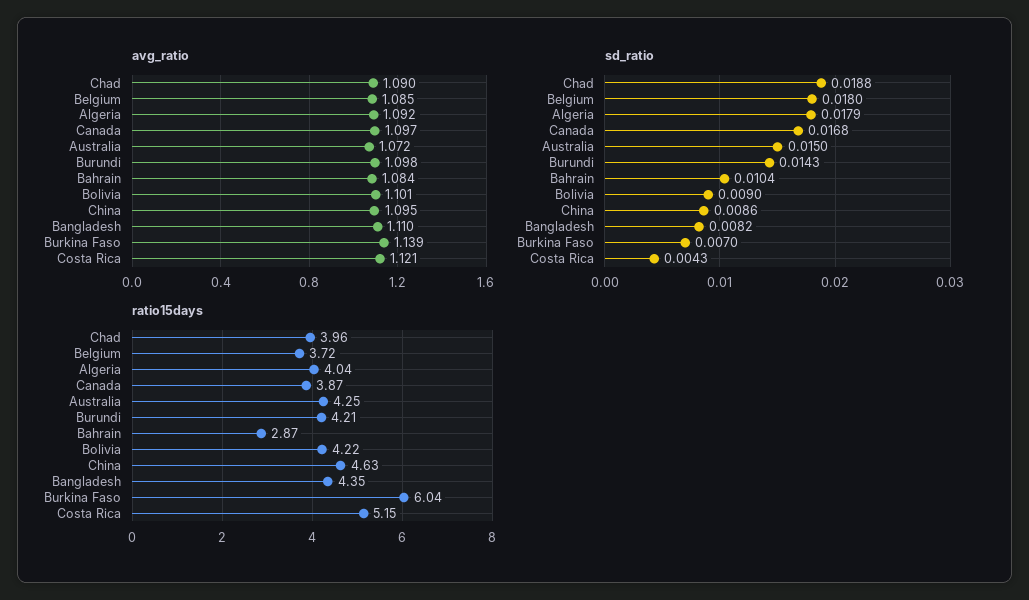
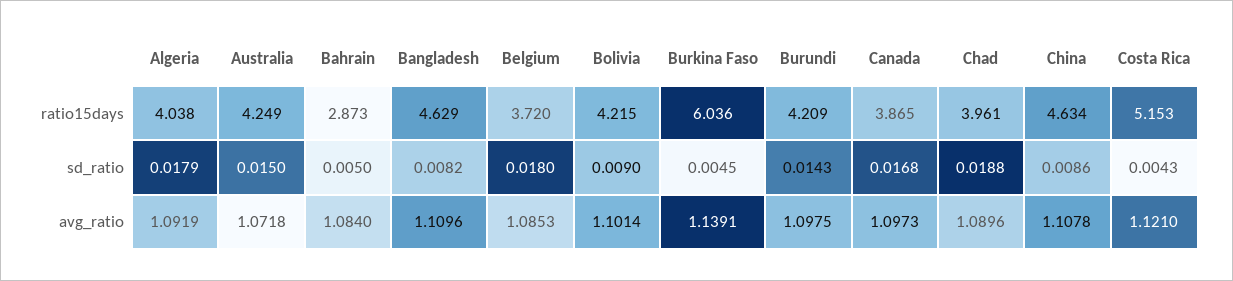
  {
    "avg_ratio": {
      "Chad": 1.0896,
      "Belgium": 1.0853,
      "Algeria": 1.0919,
      "Canada": 1.0973,
      "Australia": 1.0718,
      "Burundi": 1.0975,
      "Bahrain": 1.084,
      "Bolivia": 1.1014,
-     "China": 1.095,
+     "China": 1.1078,
      "Bangladesh": 1.1096,
      "Burkina Faso": 1.1391,
      "Costa Rica": 1.121
    },
    "sd_ratio": {
      "Chad": 0.0188,
      "Belgium": 0.018,
      "Algeria": 0.0179,
      "Canada": 0.0168,
      "Australia": 0.015,
      "Burundi": 0.0143,
-     "Bahrain": 0.0104,
+     "Bahrain": 0.005,
      "Bolivia": 0.009,
      "China": 0.0086,
      "Bangladesh": 0.0082,
-     "Burkina Faso": 0.007,
+     "Burkina Faso": 0.0045,
      "Costa Rica": 0.0043
    },
    "ratio15days": {
      "Chad": 3.961,
      "Belgium": 3.72,
      "Algeria": 4.038,
      "Canada": 3.865,
      "Australia": 4.249,
      "Burundi": 4.209,
      "Bahrain": 2.873,
      "Bolivia": 4.215,
      "China": 4.634,
-     "Bangladesh": 4.35,
+     "Bangladesh": 4.629,
      "Burkina Faso": 6.036,
      "Costa Rica": 5.153
    }
  }

